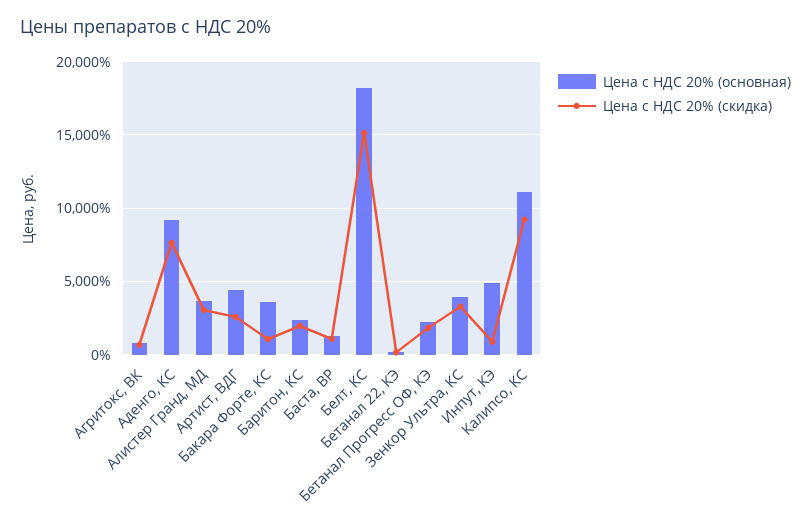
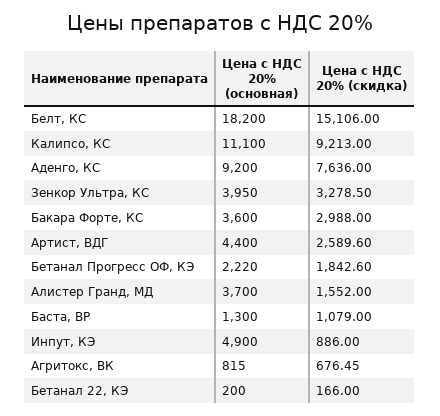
  {
    "Цена с НДС 20% (основная)": {
      "Агритокс, ВК": 815,
      "Аденго, КС": 9200,
      "Алистер Гранд, МД": 3700,
      "Артист, ВДГ": 4400,
      "Бакара Форте, КС": 3600,
-     "Баритон, КС": 2500,
      "Баста, ВР": 1300,
      "Белт, КС": 18200,
      "Бетанал 22, КЭ": 200,
      "Бетанал Прогресс ОФ, КЭ": 2220,
      "Зенкор Ультра, КС": 3950,
      "Инпут, КЭ": 4900,
      "Калипсо, КС": 11100
    },
    "Цена с НДС 20% (скидка)": {
      "Агритокс, ВК": 676.45,
      "Аденго, КС": 7636,
-     "Алистер Гранд, МД": 3000,
+     "Алистер Гранд, МД": 1552,
      "Артист, ВДГ": 2589.6,
-     "Бакара Форте, КС": 1000,
+     "Бакара Форте, КС": 2988,
-     "Баритон, КС": 2000,
      "Баста, ВР": 1079,
      "Белт, КС": 15106,
      "Бетанал 22, КЭ": 166,
      "Бетанал Прогресс ОФ, КЭ": 1842.6,
      "Зенкор Ультра, КС": 3278.5,
      "Инпут, КЭ": 886,
      "Калипсо, КС": 9213
    }
  }

